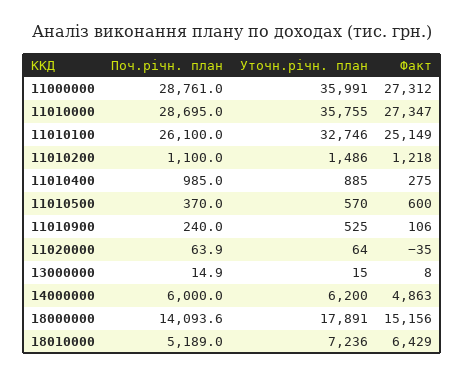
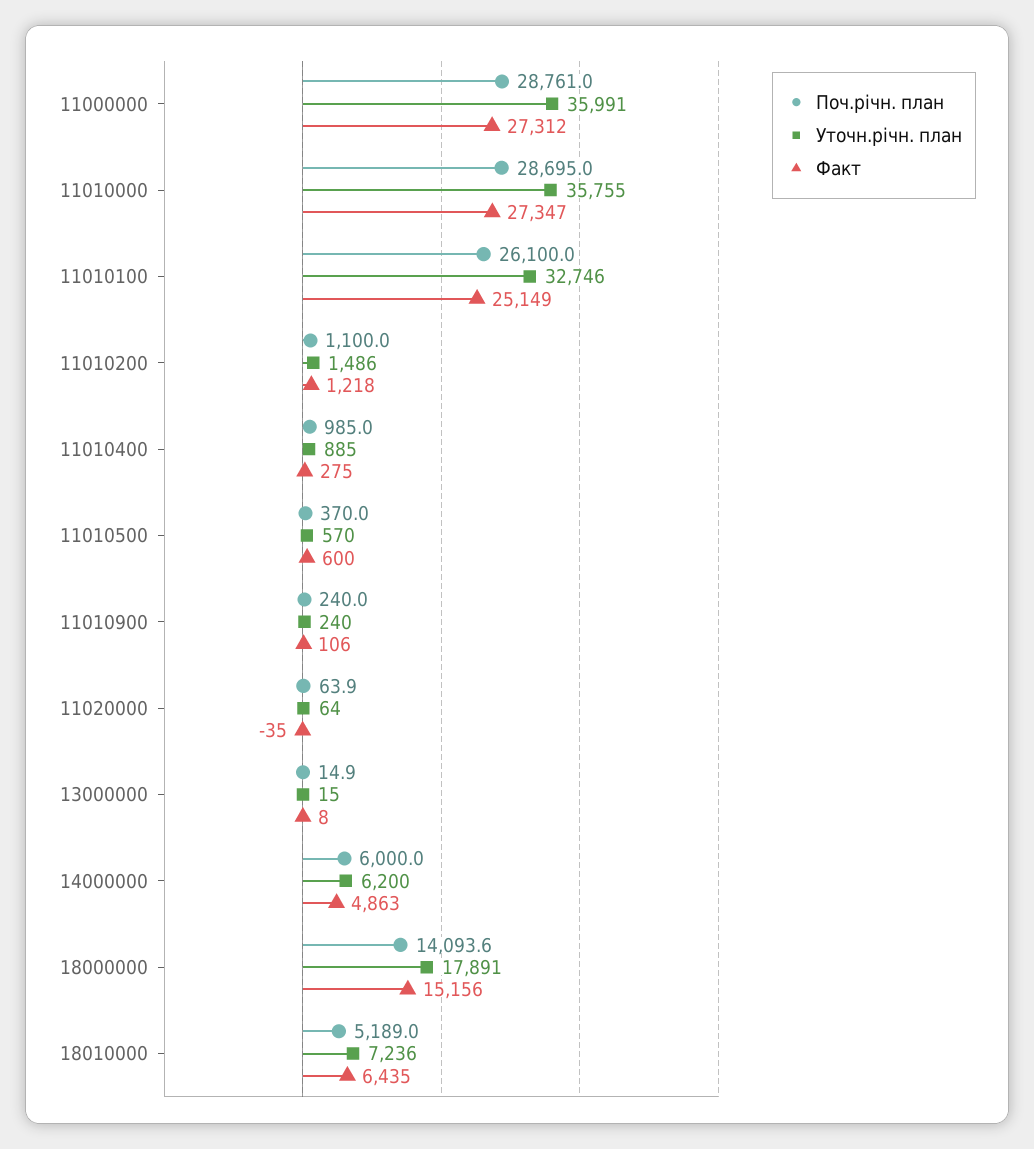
  {
    "Поч.річн. план": {
      "11000000": 28761,
      "11010000": 28695,
      "11010100": 26100,
      "11010200": 1100,
      "11010400": 985,
      "11010500": 370,
      "11010900": 240,
      "11020000": 63.9,
      "13000000": 14.9,
      "14000000": 6000,
      "18000000": 14093.6,
      "18010000": 5189
    },
    "Уточн.річн. план": {
      "11000000": 35991,
      "11010000": 35755,
      "11010100": 32746,
      "11010200": 1486,
      "11010400": 885,
      "11010500": 570,
-     "11010900": 525,
+     "11010900": 240,
      "11020000": 64,
      "13000000": 15,
      "14000000": 6200,
      "18000000": 17891,
      "18010000": 7236
    },
    "Факт": {
      "11000000": 27312,
      "11010000": 27347,
      "11010100": 25149,
      "11010200": 1218,
      "11010400": 275,
      "11010500": 600,
      "11010900": 106,
      "11020000": -35,
      "13000000": 8,
      "14000000": 4863,
      "18000000": 15156,
-     "18010000": 6429
+     "18010000": 6435
    }
  }

